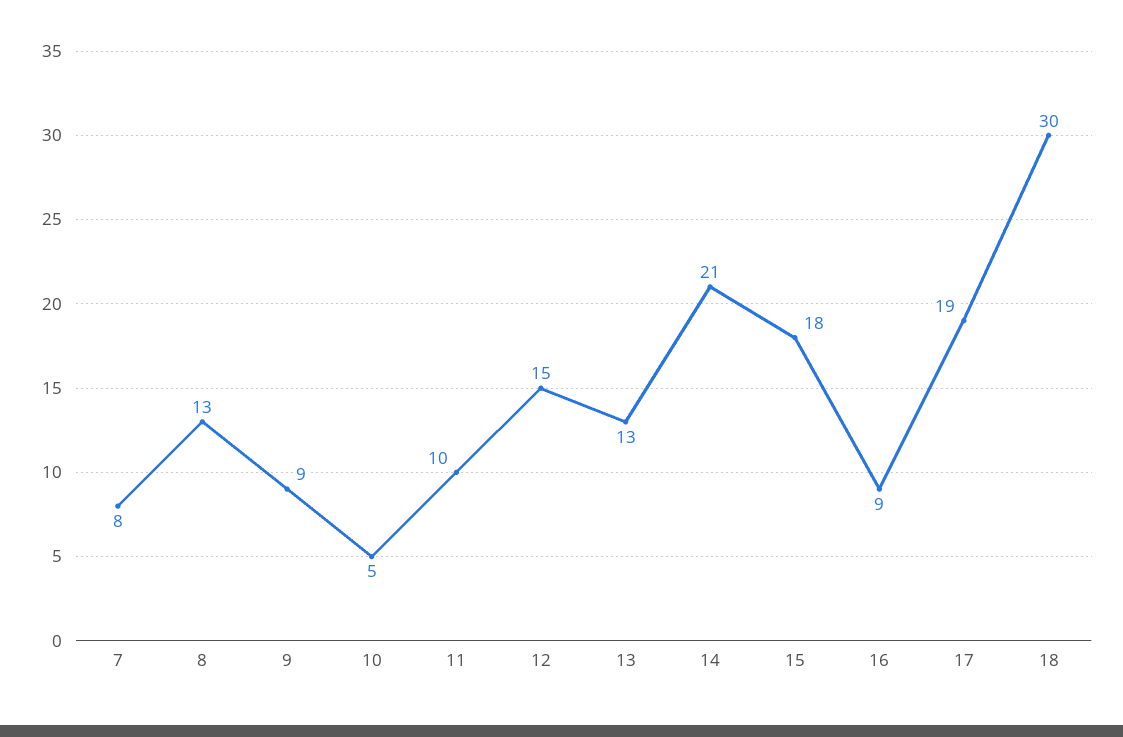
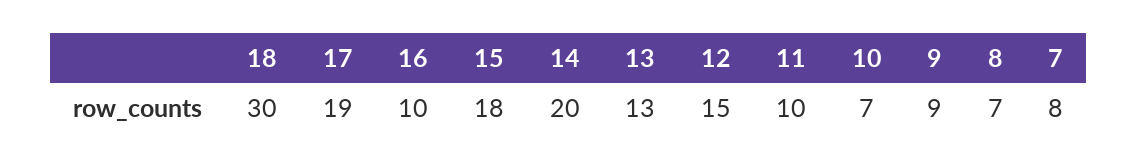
  {
    "7": 8,
-   "8": 13,
+   "8": 7,
    "9": 9,
-   "10": 5,
+   "10": 7,
    "11": 10,
    "12": 15,
    "13": 13,
-   "14": 21,
+   "14": 20,
    "15": 18,
-   "16": 9,
+   "16": 10,
    "17": 19,
    "18": 30
  }

